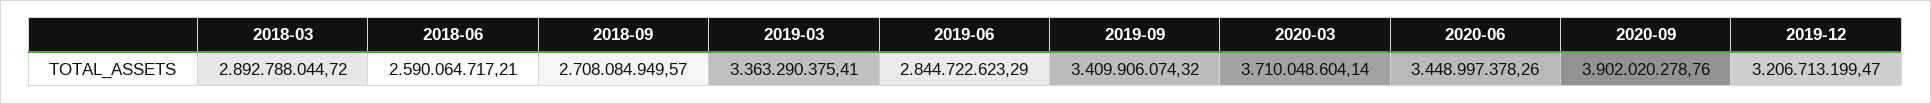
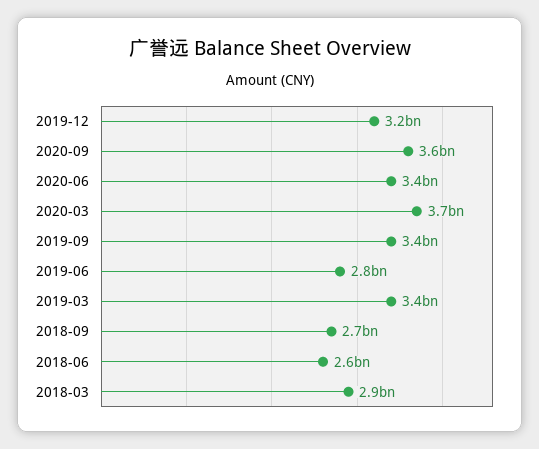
  {
    "2018-03": 2892788044.72,
    "2018-06": 2590064717.21,
    "2018-09": 2708084949.57,
    "2019-03": 3363290375.41,
    "2019-06": 2844722623.29,
    "2019-09": 3409906074.32,
    "2020-03": 3710048604.14,
    "2020-06": 3448997378.26,
-   "2020-09": 3902020278.76,
+   "2020-09": 3600000000,
    "2019-12": 3206713199.47
  }

